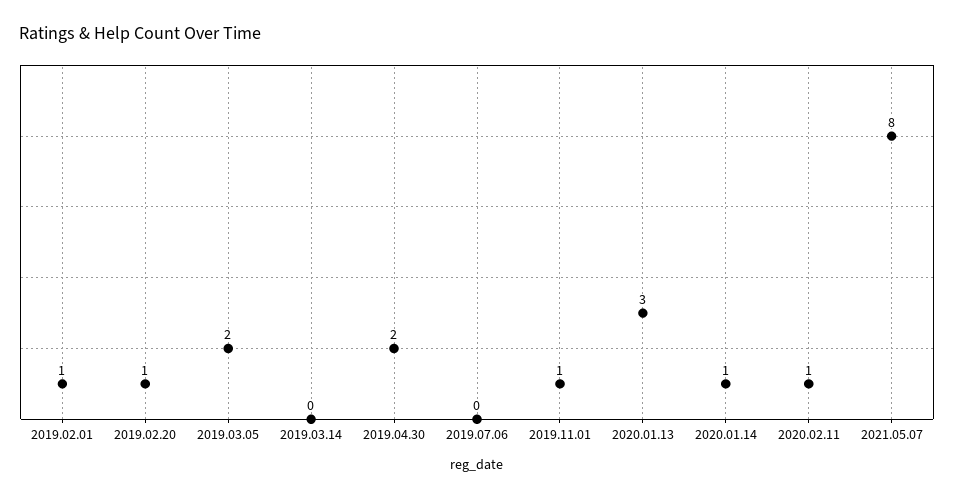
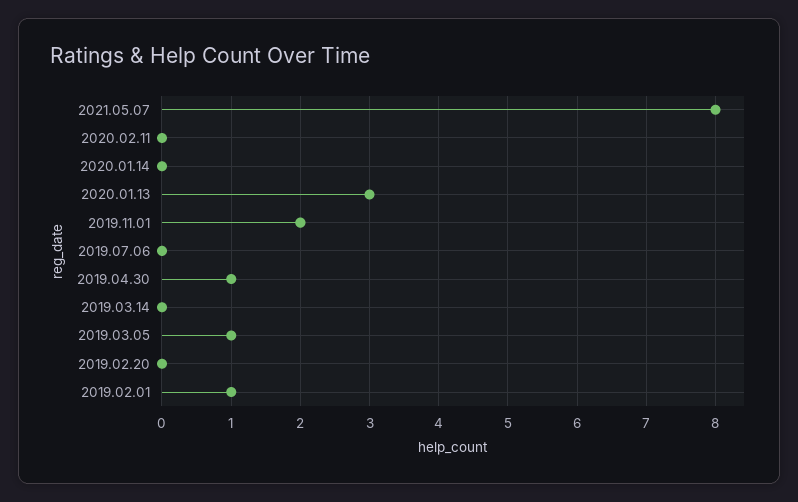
  {
    "2019.02.01": 1,
-   "2019.02.20": 1,
+   "2019.02.20": 0,
-   "2019.03.05": 2,
+   "2019.03.05": 1,
    "2019.03.14": 0,
-   "2019.04.30": 2,
+   "2019.04.30": 1,
    "2019.07.06": 0,
-   "2019.11.01": 1,
+   "2019.11.01": 2,
    "2020.01.13": 3,
-   "2020.01.14": 1,
+   "2020.01.14": 0,
-   "2020.02.11": 1,
+   "2020.02.11": 0,
    "2021.05.07": 8
  }

